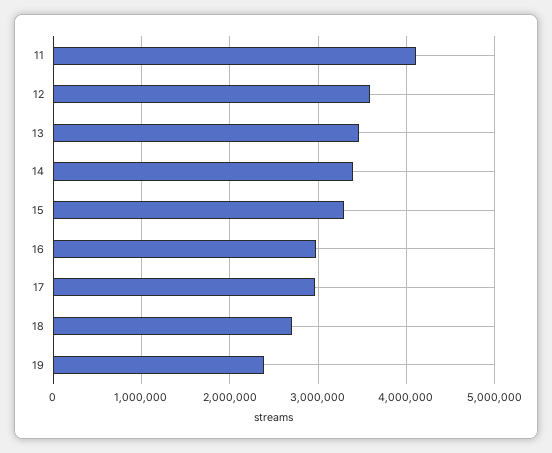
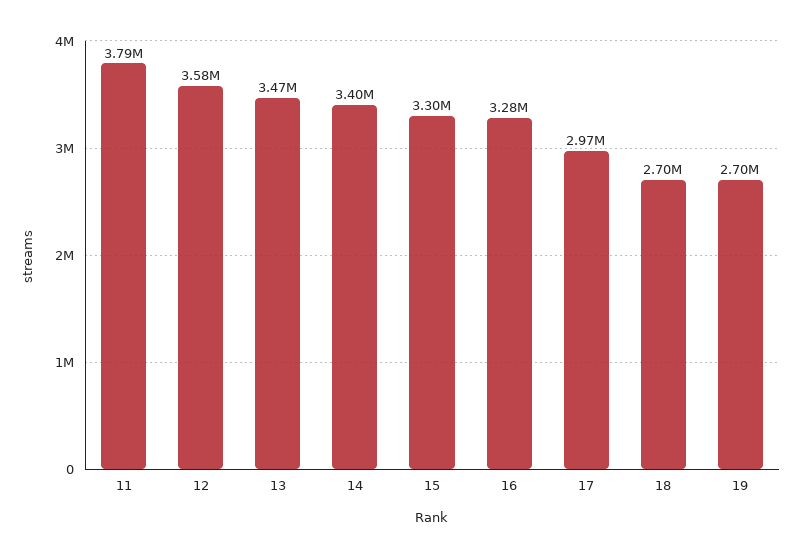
  {
-   "11": 4100000,
+   "11": 3790000,
    "12": 3580000,
    "13": 3470000,
    "14": 3400000,
    "15": 3300000,
-   "16": 3000000,
+   "16": 3280000,
    "17": 2970000,
    "18": 2700000,
-   "19": 2400000
+   "19": 2700000
  }

